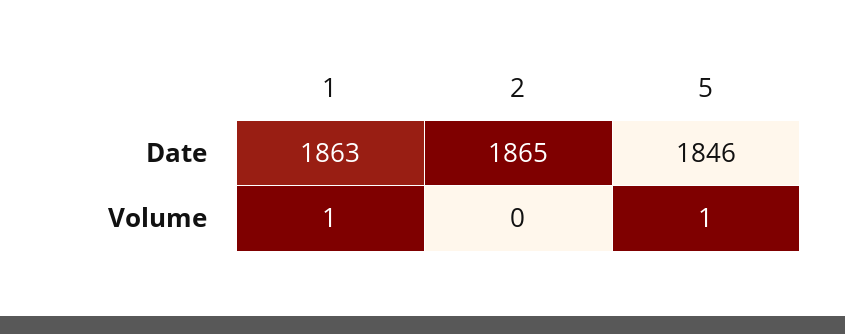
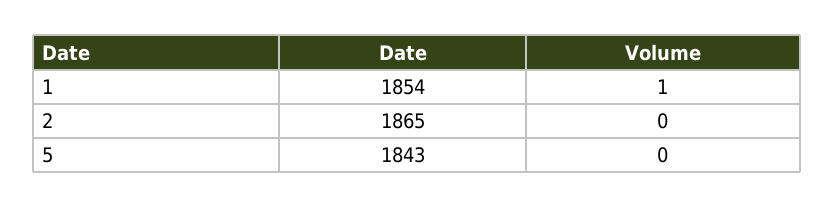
  {
    "1": {
-     "Date": 1863,
+     "Date": 1854,
      "Volume": 1
    },
    "2": {
      "Date": 1865,
      "Volume": 0
    },
    "5": {
-     "Date": 1846,
+     "Date": 1843,
-     "Volume": 1
+     "Volume": 0
    }
  }

